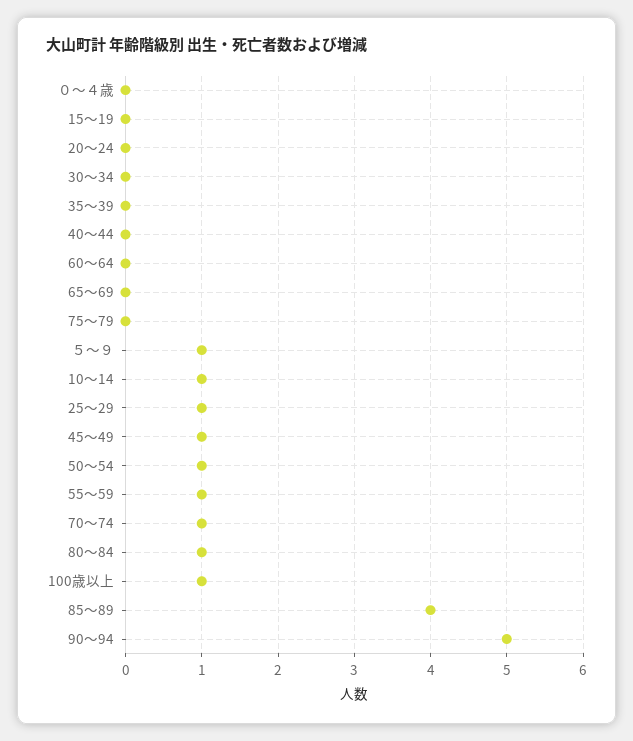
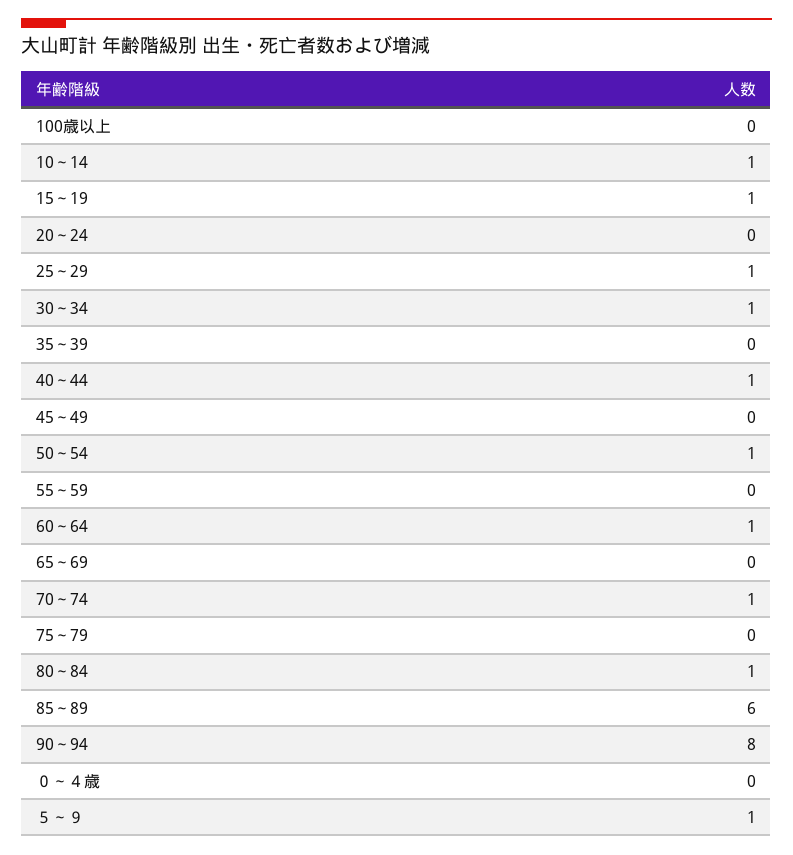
  {
    "０～４歳": 0,
-   "15～19": 0,
+   "15～19": 1,
    "20～24": 0,
-   "30～34": 0,
+   "30～34": 1,
    "35～39": 0,
-   "40～44": 0,
+   "40～44": 1,
-   "60～64": 0,
+   "60～64": 1,
    "65～69": 0,
    "75～79": 0,
    "５～９": 1,
    "10～14": 1,
    "25～29": 1,
-   "45～49": 1,
+   "45～49": 0,
    "50～54": 1,
-   "55～59": 1,
+   "55～59": 0,
    "70～74": 1,
    "80～84": 1,
-   "100歳以上": 1,
+   "100歳以上": 0,
-   "85～89": 4,
+   "85～89": 6,
-   "90～94": 5
+   "90～94": 8
  }

